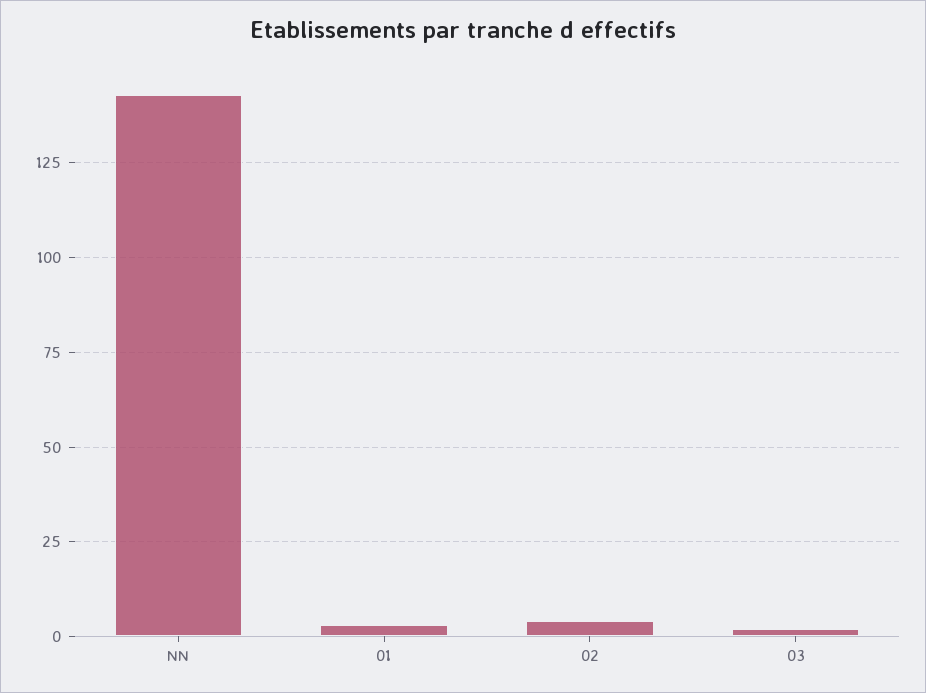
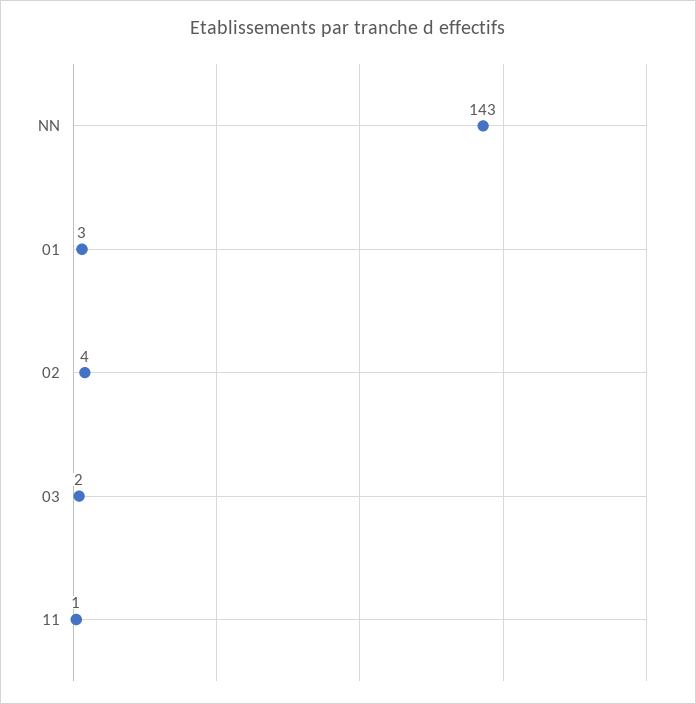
  {
    "NN": 143,
    "01": 3,
    "02": 4,
-   "03": 2
+   "03": 2,
+   "11": 1
  }

